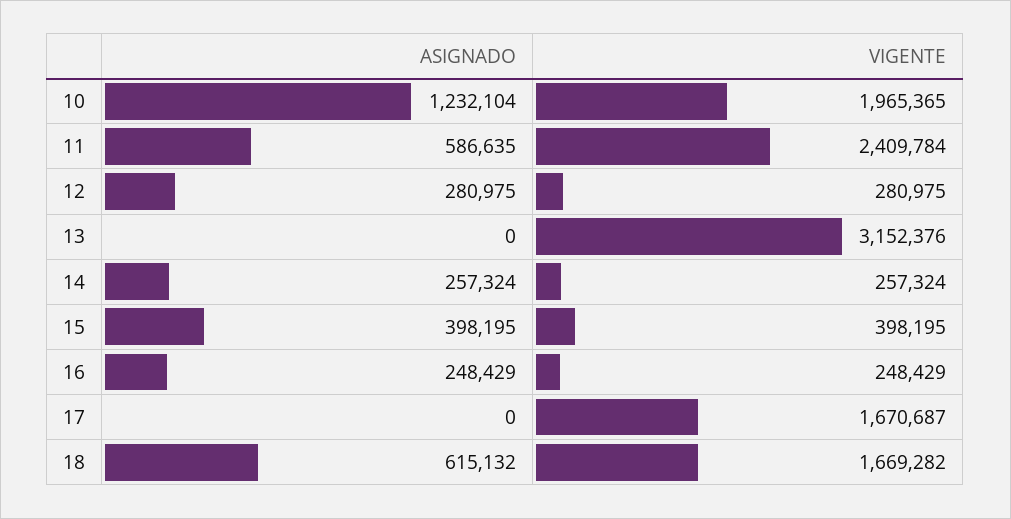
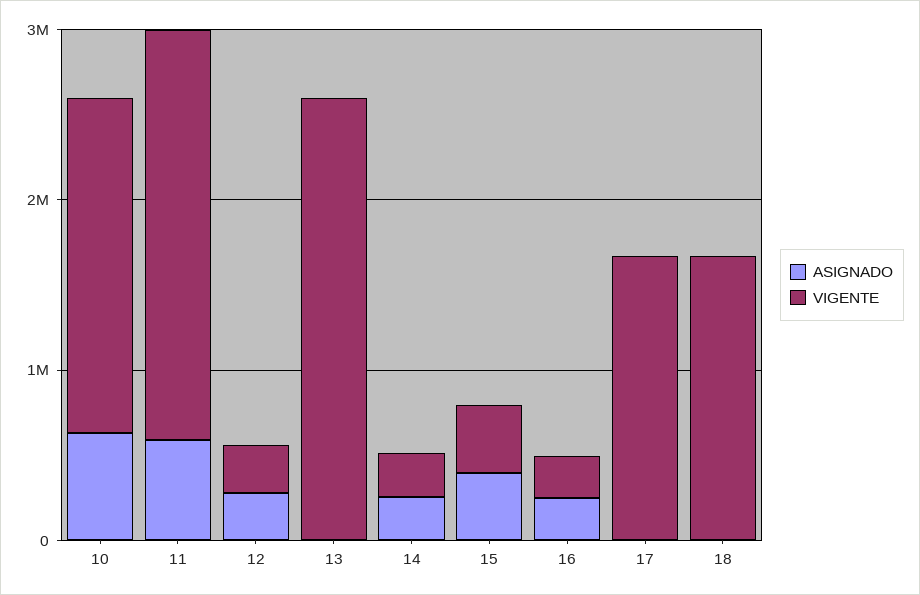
  {
    "ASIGNADO": {
-     "10": 1232104,
+     "10": 600000,
      "11": 586635,
      "12": 280975,
      "13": 0,
      "14": 257324,
      "15": 398195,
      "16": 248429,
      "17": 0,
-     "18": 615132
+     "18": 0
    },
    "VIGENTE": {
      "10": 1965365,
      "11": 2409784,
      "12": 280975,
-     "13": 3152376,
+     "13": 2600000,
      "14": 257324,
      "15": 398195,
      "16": 248429,
      "17": 1670687,
      "18": 1669282
    }
  }

